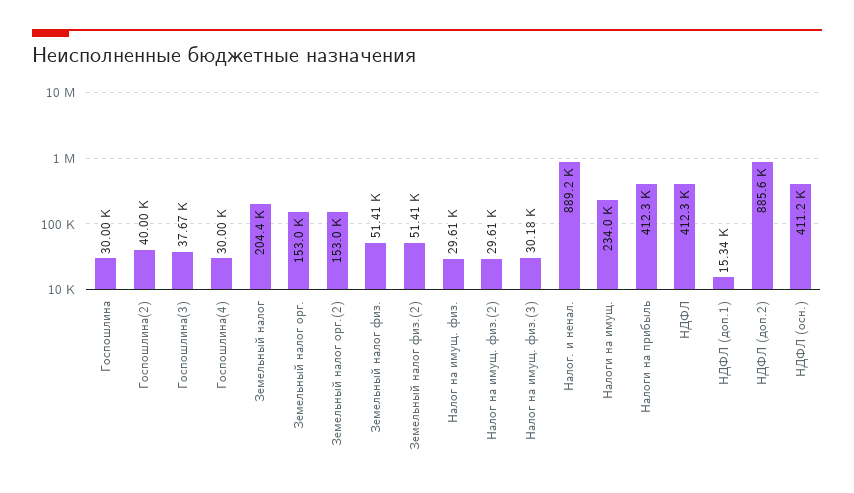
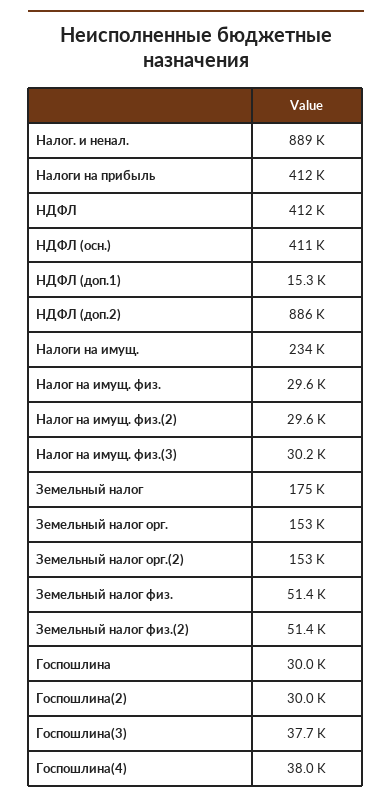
  {
    "Госпошлина": 30000,
-   "Госпошлина(2)": 40000,
+   "Госпошлина(2)": 30000,
    "Госпошлина(3)": 37670,
-   "Госпошлина(4)": 30000,
+   "Госпошлина(4)": 38000,
-   "Земельный налог": 204400,
+   "Земельный налог": 175000,
    "Земельный налог орг.": 153000,
    "Земельный налог орг.(2)": 153000,
    "Земельный налог физ.": 51410,
    "Земельный налог физ.(2)": 51410,
    "Налог на имущ. физ.": 29610,
    "Налог на имущ. физ.(2)": 29610,
    "Налог на имущ. физ.(3)": 30180,
    "Налог. и ненал.": 889200,
    "Налоги на имущ.": 234000,
    "Налоги на прибыль": 412300,
    "НДФЛ": 412300,
    "НДФЛ (доп.1)": 15340,
    "НДФЛ (доп.2)": 885600,
    "НДФЛ (осн.)": 411200
  }

